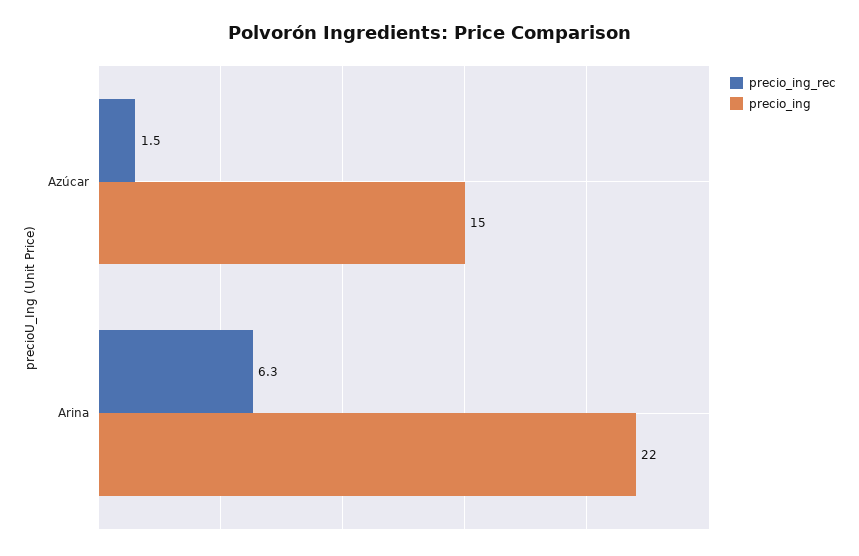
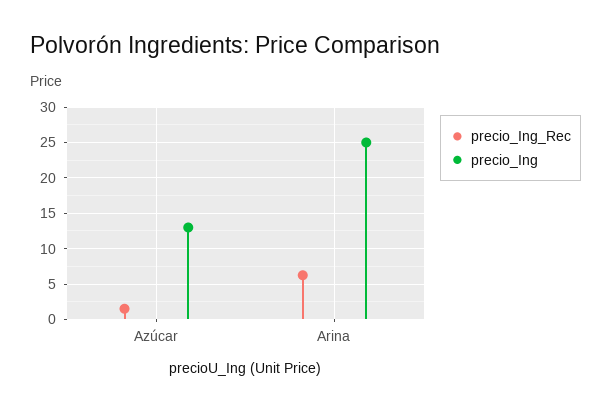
  {
    "precio_ing_rec": {
      "Azúcar": 1.5,
      "Arina": 6.3
    },
    "precio_ing": {
-     "Azúcar": 15,
+     "Azúcar": 13,
-     "Arina": 22
+     "Arina": 25
    }
  }

